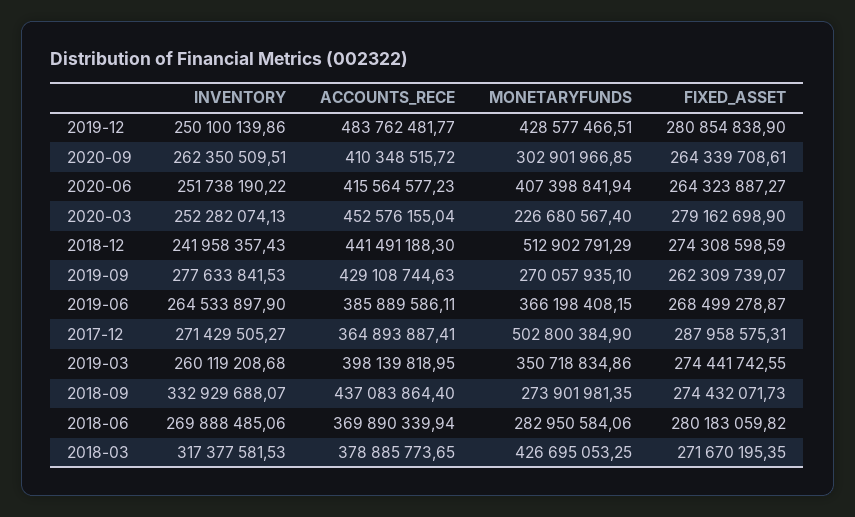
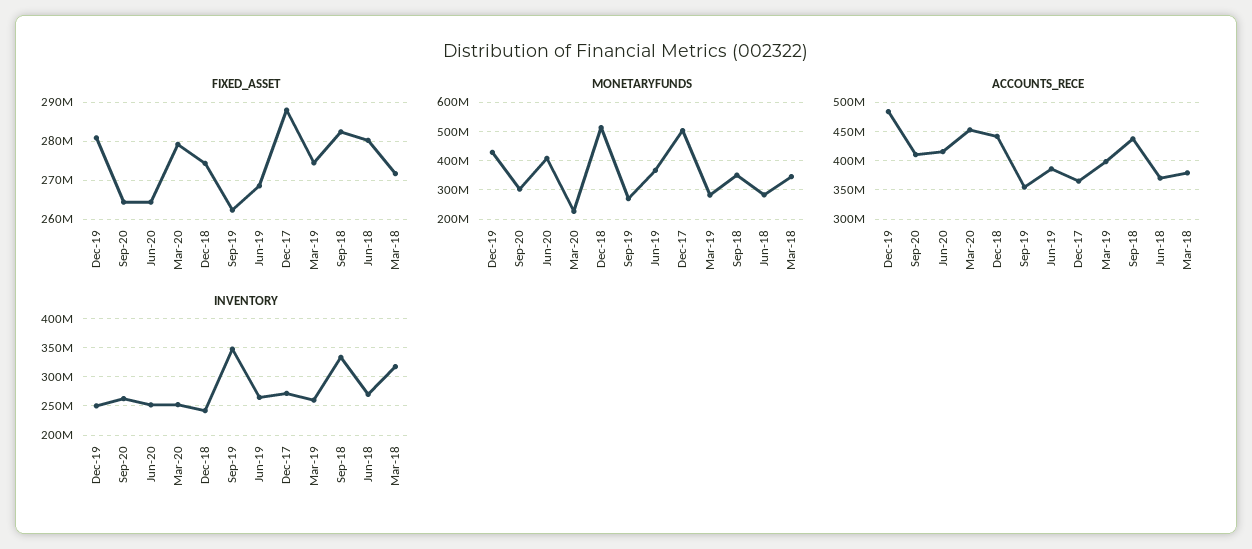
  {
    "INVENTORY": {
      "2019-12": 250100139.86,
      "2020-09": 262350509.51,
      "2020-06": 251738190.22,
      "2020-03": 252282074.13,
      "2018-12": 241958357.43,
-     "2019-09": 277633841.53,
+     "2019-09": 350000000,
      "2019-06": 264533897.9,
      "2017-12": 271429505.27,
      "2019-03": 260119208.68,
      "2018-09": 332929688.07,
      "2018-06": 269888485.06,
      "2018-03": 317377581.53
    },
    "ACCOUNTS_RECE": {
      "2019-12": 483762481.77,
      "2020-09": 410348515.72,
      "2020-06": 415564577.23,
      "2020-03": 452576155.04,
      "2018-12": 441491188.3,
-     "2019-09": 429108744.63,
+     "2019-09": 350000000,
      "2019-06": 385889586.11,
      "2017-12": 364893887.41,
      "2019-03": 398139818.95,
      "2018-09": 437083864.4,
      "2018-06": 369890339.94,
      "2018-03": 378885773.65
    },
    "MONETARYFUNDS": {
      "2019-12": 428577466.51,
      "2020-09": 302901966.85,
      "2020-06": 407398841.94,
      "2020-03": 226680567.4,
      "2018-12": 512902791.29,
      "2019-09": 270057935.1,
      "2019-06": 366198408.15,
      "2017-12": 502800384.9,
-     "2019-03": 350718834.86,
+     "2019-03": 275000000,
-     "2018-09": 273901981.35,
+     "2018-09": 350000000,
      "2018-06": 282950584.06,
-     "2018-03": 426695053.25
+     "2018-03": 350000000
    },
    "FIXED_ASSET": {
      "2019-12": 280854838.9,
      "2020-09": 264339708.61,
      "2020-06": 264323887.27,
      "2020-03": 279162698.9,
      "2018-12": 274308598.59,
      "2019-09": 262309739.07,
      "2019-06": 268499278.87,
      "2017-12": 287958575.31,
      "2019-03": 274441742.55,
-     "2018-09": 274432071.73,
+     "2018-09": 282000000,
      "2018-06": 280183059.82,
      "2018-03": 271670195.35
    }
  }

